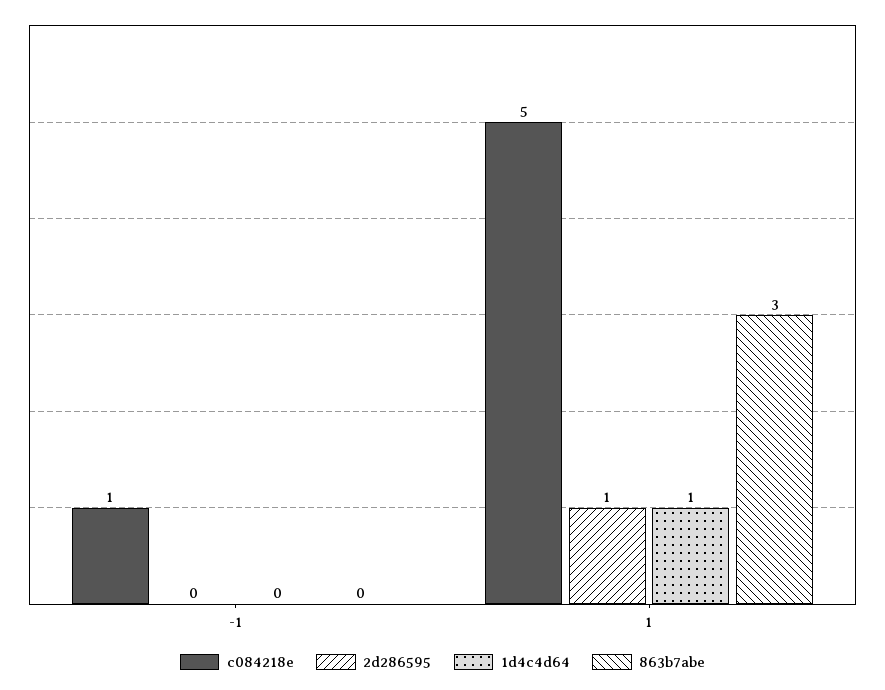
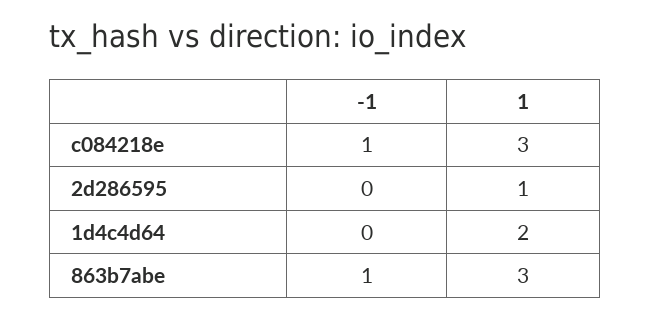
  {
    "c084218e": {
      "-1": 1,
-     "1": 5
+     "1": 3
    },
    "2d286595": {
      "-1": 0,
      "1": 1
    },
    "1d4c4d64": {
      "-1": 0,
-     "1": 1
+     "1": 2
    },
    "863b7abe": {
-     "-1": 0,
+     "-1": 1,
      "1": 3
    }
  }

